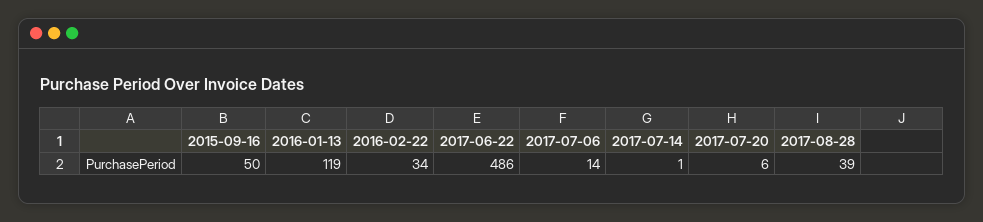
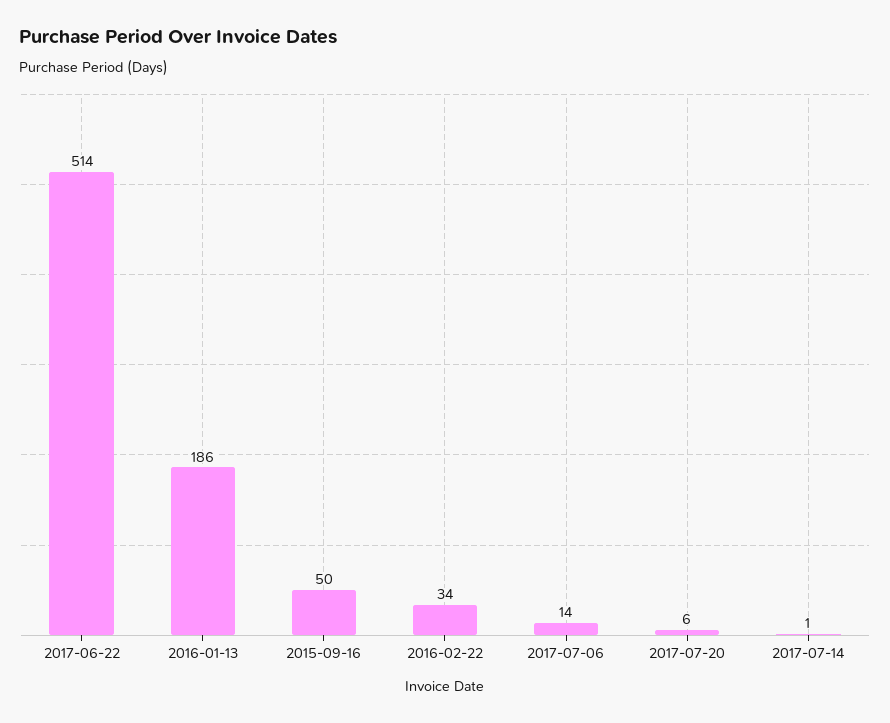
  {
    "2015-09-16": 50,
-   "2016-01-13": 119,
+   "2016-01-13": 186,
    "2016-02-22": 34,
-   "2017-06-22": 486,
+   "2017-06-22": 514,
    "2017-07-06": 14,
    "2017-07-14": 1,
-   "2017-07-20": 6,
+   "2017-07-20": 6
-   "2017-08-28": 39
  }

